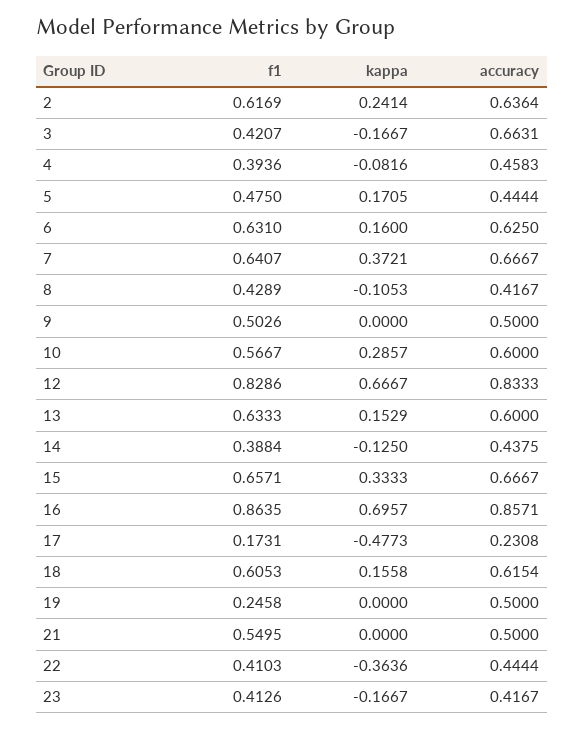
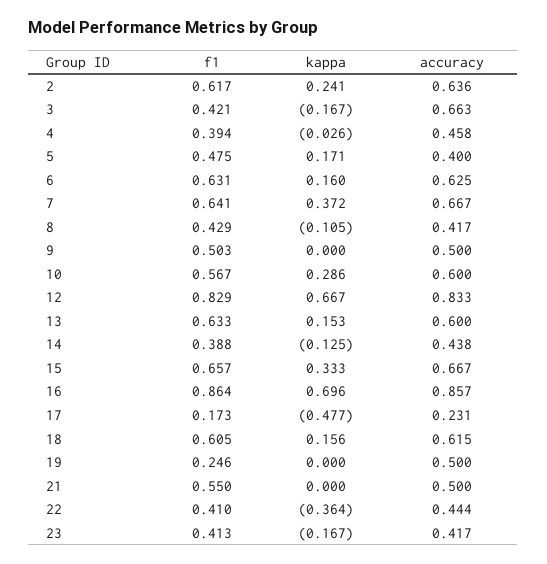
  {
    "f1": {
      "2": 0.6169,
      "3": 0.4207,
      "4": 0.3936,
      "5": 0.475,
      "6": 0.631,
      "7": 0.6407,
      "8": 0.4289,
      "9": 0.5026,
      "10": 0.5667,
      "12": 0.8286,
      "13": 0.6333,
      "14": 0.3884,
      "15": 0.6571,
      "16": 0.8635,
      "17": 0.1731,
      "18": 0.6053,
      "19": 0.2458,
      "21": 0.5495,
      "22": 0.4103,
      "23": 0.4126
    },
    "kappa": {
      "2": 0.2414,
      "3": -0.1667,
-     "4": -0.0816,
+     "4": -0.026,
      "5": 0.1705,
      "6": 0.16,
      "7": 0.3721,
      "8": -0.1053,
      "9": 0,
      "10": 0.2857,
      "12": 0.6667,
      "13": 0.1529,
      "14": -0.125,
      "15": 0.3333,
      "16": 0.6957,
      "17": -0.4773,
      "18": 0.1558,
      "19": 0,
      "21": 0,
      "22": -0.3636,
      "23": -0.1667
    },
    "accuracy": {
      "2": 0.6364,
      "3": 0.6631,
      "4": 0.4583,
-     "5": 0.4444,
+     "5": 0.4,
      "6": 0.625,
      "7": 0.6667,
      "8": 0.4167,
      "9": 0.5,
      "10": 0.6,
      "12": 0.8333,
      "13": 0.6,
      "14": 0.4375,
      "15": 0.6667,
      "16": 0.8571,
      "17": 0.2308,
      "18": 0.6154,
      "19": 0.5,
      "21": 0.5,
      "22": 0.4444,
      "23": 0.4167
    }
  }

